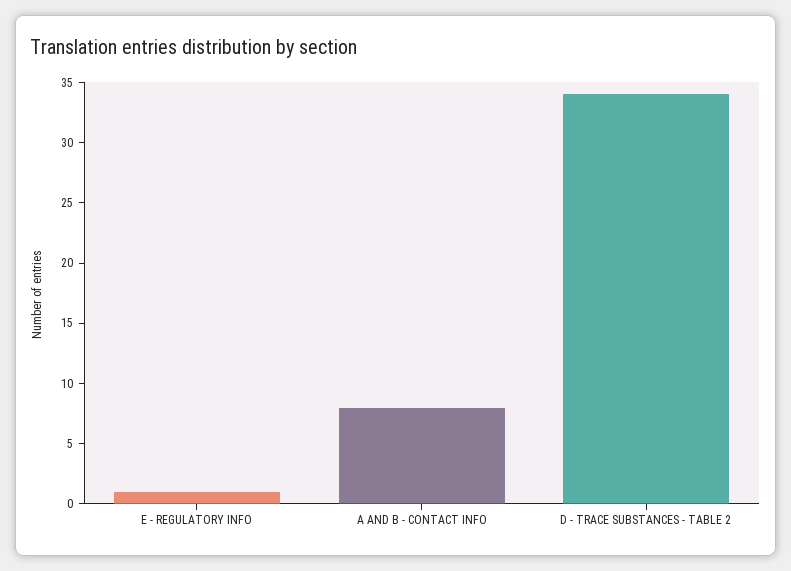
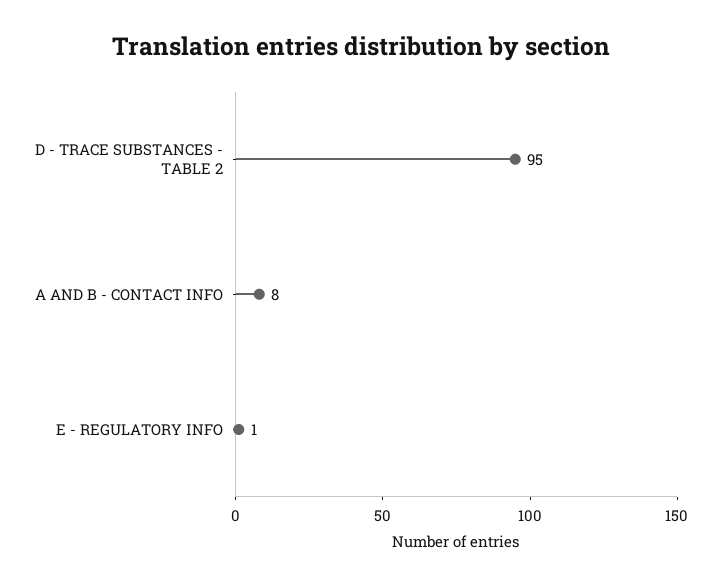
  {
    "E - REGULATORY INFO": 1,
    "A AND B - CONTACT INFO": 8,
-   "D - TRACE SUBSTANCES - TABLE 2": 34
+   "D - TRACE SUBSTANCES - TABLE 2": 95
  }

